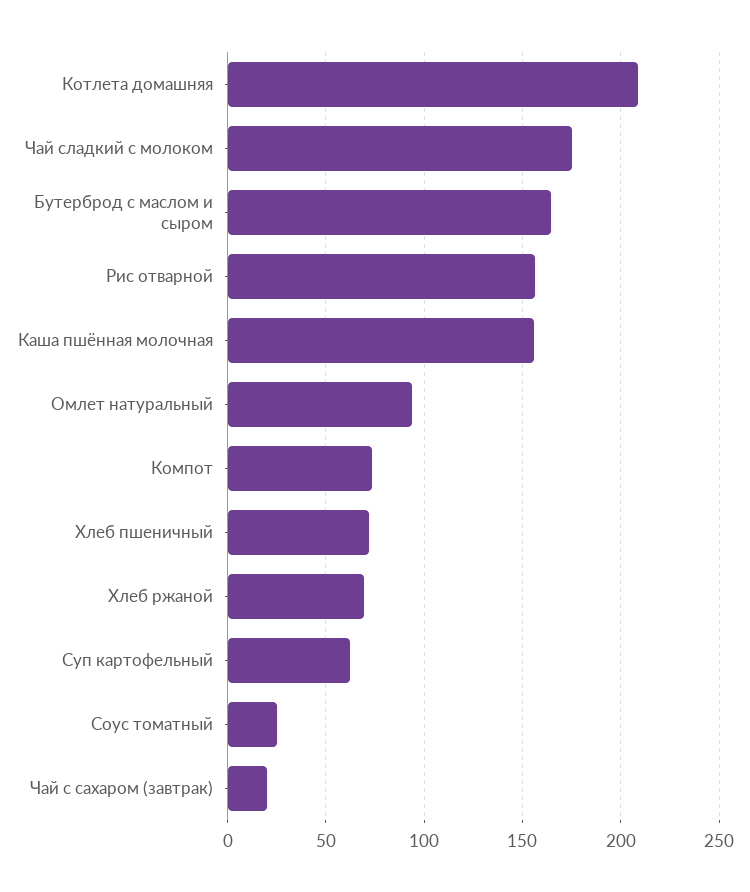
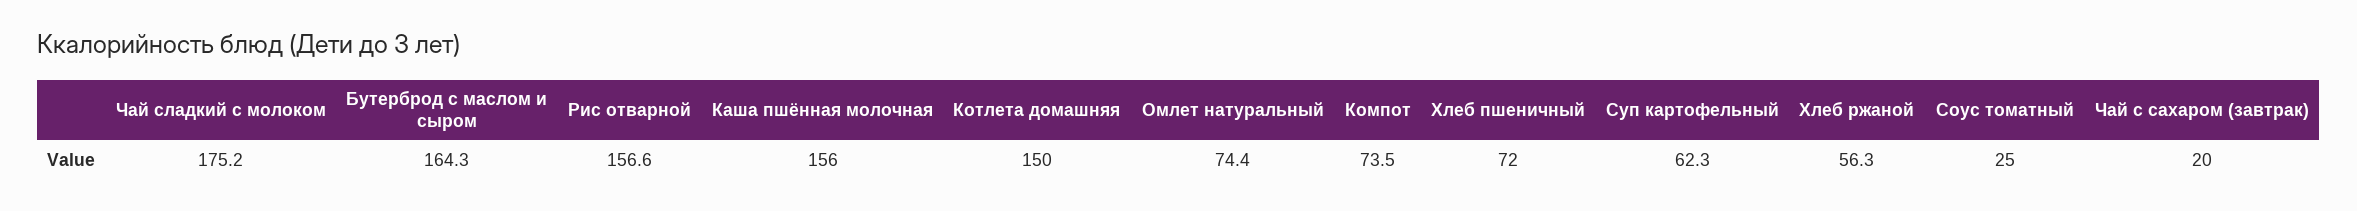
  {
-   "Котлета домашняя": 210,
+   "Котлета домашняя": 150,
    "Чай сладкий с молоком": 175.2,
    "Бутерброд с маслом и сыром": 164.3,
    "Рис отварной": 156.6,
    "Каша пшённая молочная": 156,
-   "Омлет натуральный": 95,
+   "Омлет натуральный": 74.4,
    "Компот": 73.5,
    "Хлеб пшеничный": 72,
-   "Хлеб ржаной": 70,
+   "Хлеб ржаной": 56.3,
    "Суп картофельный": 62.3,
    "Соус томатный": 25,
    "Чай с сахаром (завтрак)": 20
  }

